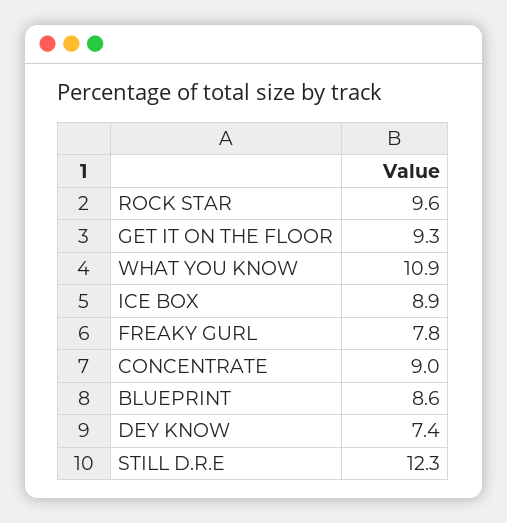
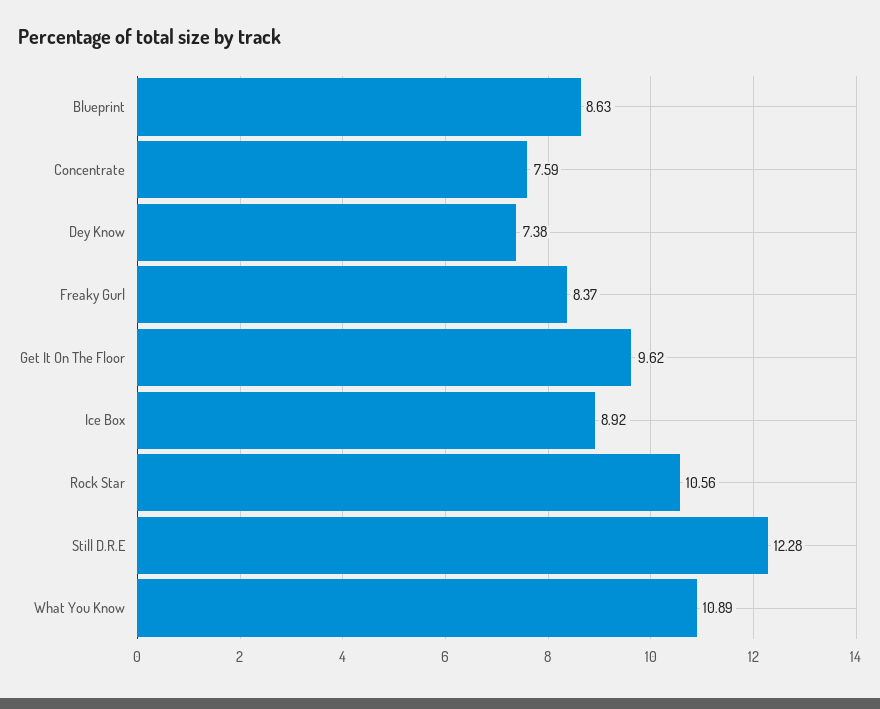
  {
-   "ROCK STAR": 9.6,
+   "ROCK STAR": 10.56,
-   "GET IT ON THE FLOOR": 9.3,
+   "GET IT ON THE FLOOR": 9.62,
    "WHAT YOU KNOW": 10.89,
    "ICE BOX": 8.92,
-   "FREAKY GURL": 7.8,
+   "FREAKY GURL": 8.37,
-   "CONCENTRATE": 9,
+   "CONCENTRATE": 7.59,
    "BLUEPRINT": 8.63,
    "DEY KNOW": 7.38,
    "STILL D.R.E": 12.28
  }

